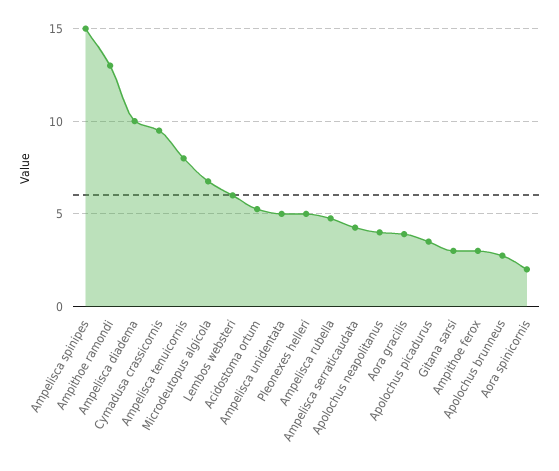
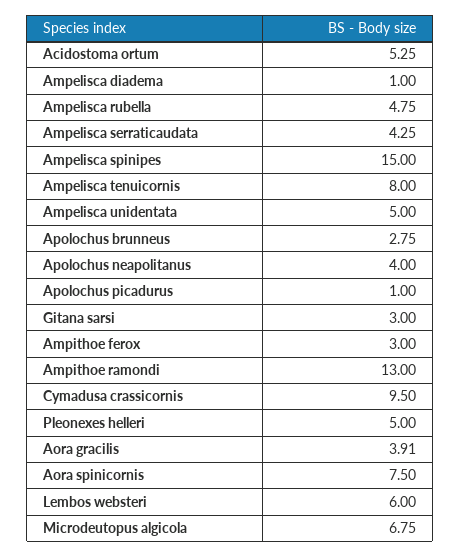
  {
    "Ampelisca spinipes": 15,
    "Ampithoe ramondi": 13,
-   "Ampelisca diadema": 10,
+   "Ampelisca diadema": 1,
    "Cymadusa crassicornis": 9.5,
    "Ampelisca tenuicornis": 8,
    "Microdeutopus algicola": 6.75,
    "Lembos websteri": 6,
    "Acidostoma ortum": 5.25,
    "Ampelisca unidentata": 5,
    "Pleonexes helleri": 5,
    "Ampelisca rubella": 4.75,
    "Ampelisca serraticaudata": 4.25,
    "Apolochus neapolitanus": 4,
    "Aora gracilis": 3.91,
-   "Apolochus picadurus": 3.5,
+   "Apolochus picadurus": 1,
    "Gitana sarsi": 3,
    "Ampithoe ferox": 3,
    "Apolochus brunneus": 2.75,
-   "Aora spinicornis": 2
+   "Aora spinicornis": 7.5
  }

